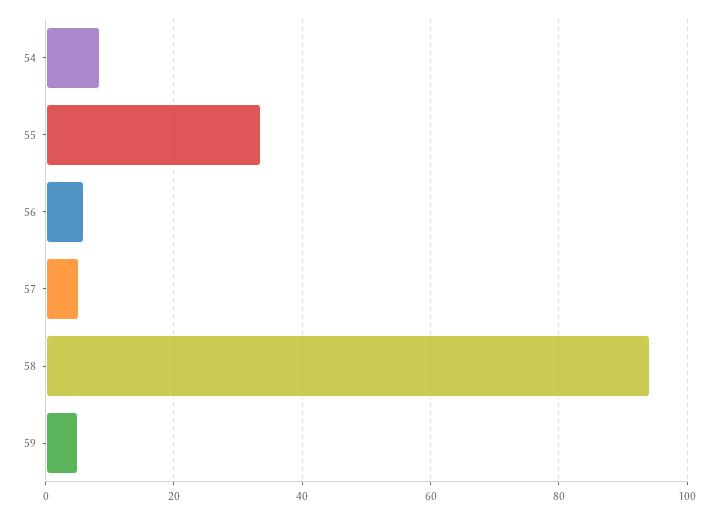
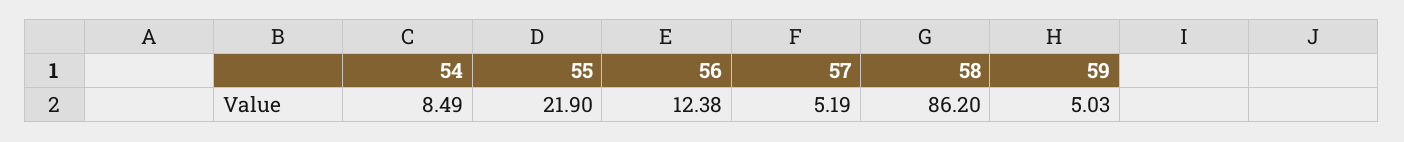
  {
    "54": 8.49,
-   "55": 34,
+   "55": 21.9,
-   "56": 6,
+   "56": 12.38,
    "57": 5.19,
-   "58": 94,
+   "58": 86.2,
    "59": 5.03
  }

